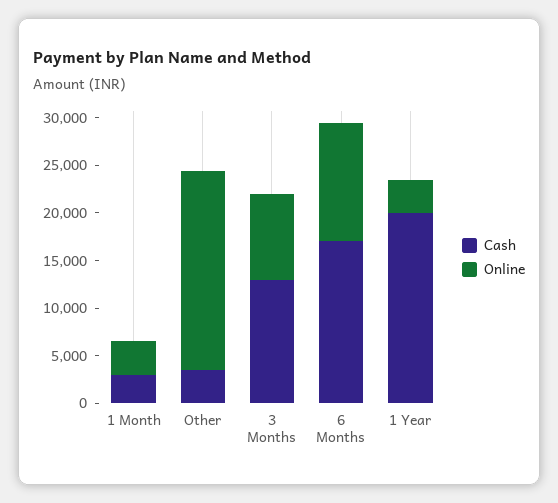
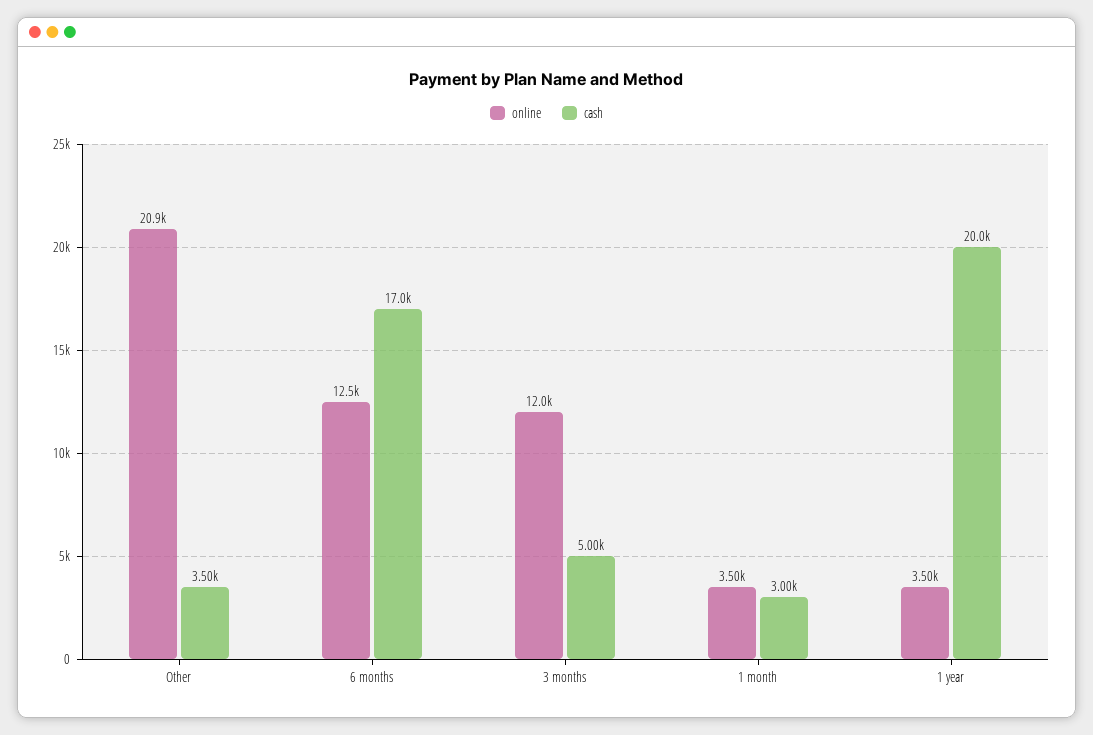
  {
    "Cash": {
      "1 Month": 3000,
      "Other": 3500,
-     "3 Months": 13000,
+     "3 Months": 5000,
      "6 Months": 17000,
      "1 Year": 20000
    },
    "Online": {
      "1 Month": 3500,
      "Other": 20900,
-     "3 Months": 9000,
+     "3 Months": 12000,
      "6 Months": 12500,
      "1 Year": 3500
    }
  }

